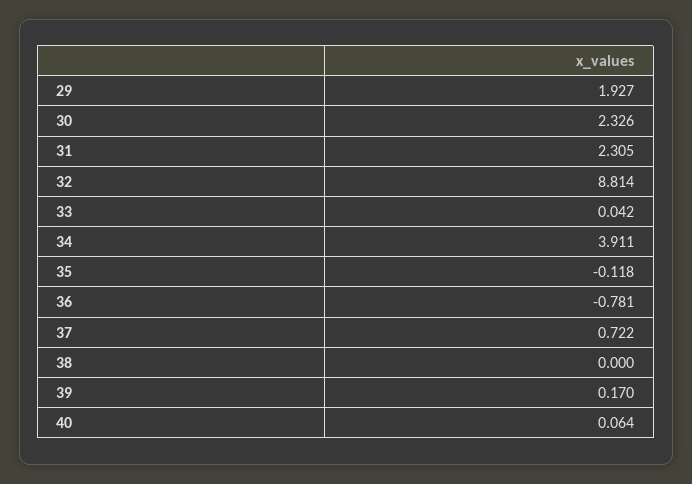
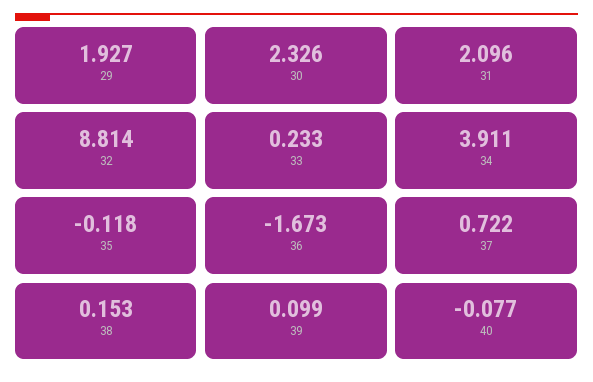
  {
    "29": 1.927,
    "30": 2.326,
-   "31": 2.305,
+   "31": 2.096,
    "32": 8.814,
-   "33": 0.042,
+   "33": 0.233,
    "34": 3.911,
    "35": -0.118,
-   "36": -0.781,
+   "36": -1.673,
    "37": 0.722,
-   "38": 0,
+   "38": 0.153,
-   "39": 0.17,
+   "39": 0.099,
-   "40": 0.064
+   "40": -0.077
  }

